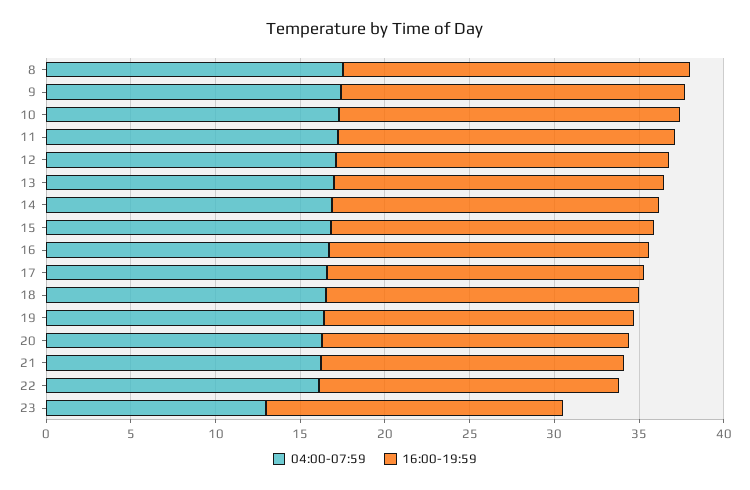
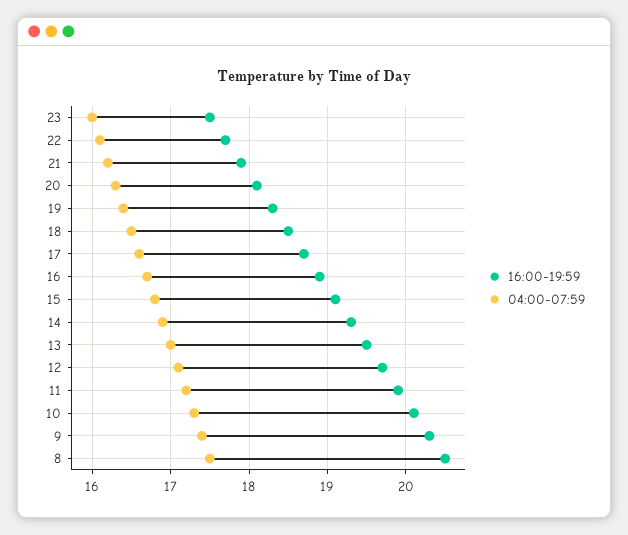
  {
    "04:00-07:59": {
      "8": 17.5,
      "9": 17.4,
      "10": 17.3,
      "11": 17.2,
      "12": 17.1,
      "13": 17,
      "14": 16.9,
      "15": 16.8,
      "16": 16.7,
      "17": 16.6,
      "18": 16.5,
      "19": 16.4,
      "20": 16.3,
      "21": 16.2,
      "22": 16.1,
-     "23": 13
+     "23": 16
    },
    "16:00-19:59": {
      "8": 20.5,
      "9": 20.3,
      "10": 20.1,
      "11": 19.9,
      "12": 19.7,
      "13": 19.5,
      "14": 19.3,
      "15": 19.1,
      "16": 18.9,
      "17": 18.7,
      "18": 18.5,
      "19": 18.3,
      "20": 18.1,
      "21": 17.9,
      "22": 17.7,
      "23": 17.5
    }
  }

